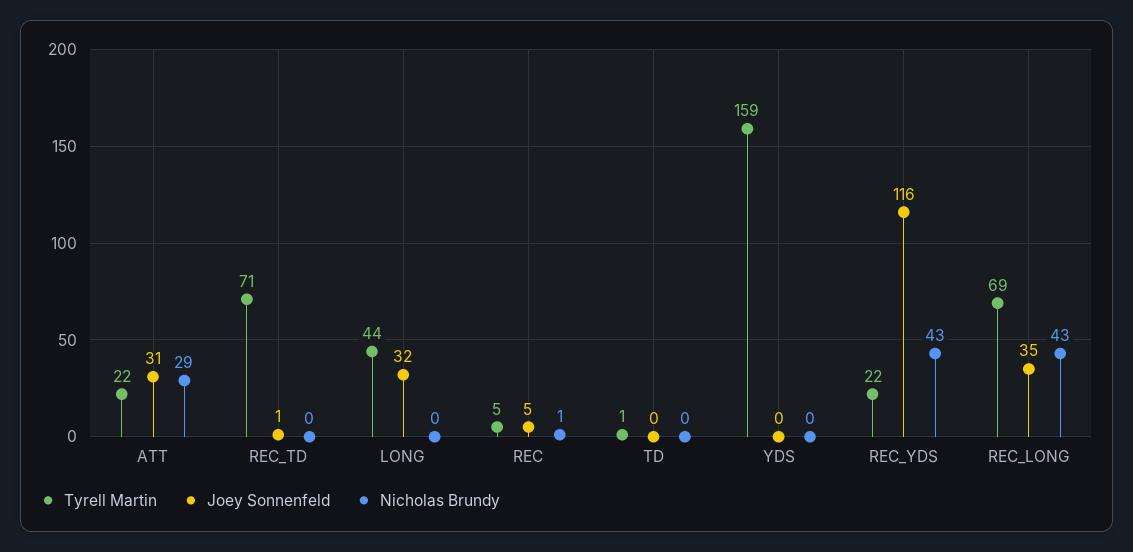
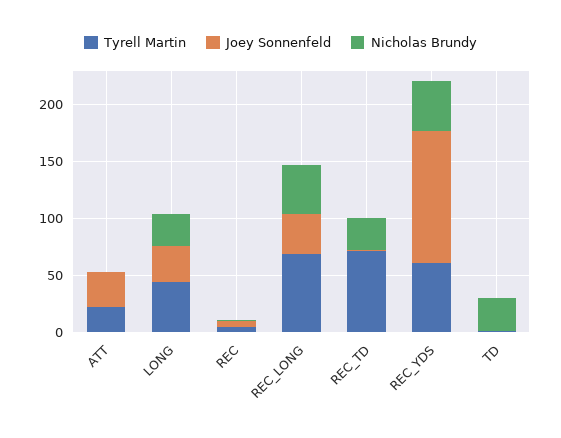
  {
    "Tyrell Martin": {
      "ATT": 22,
      "REC_TD": 71,
      "LONG": 44,
      "REC": 5,
      "TD": 1,
-     "YDS": 159,
-     "REC_YDS": 22,
+     "REC_YDS": 60,
      "REC_LONG": 69
    },
    "Joey Sonnenfeld": {
      "ATT": 31,
      "REC_TD": 1,
      "LONG": 32,
      "REC": 5,
      "TD": 0,
-     "YDS": 0,
      "REC_YDS": 116,
      "REC_LONG": 35
    },
    "Nicholas Brundy": {
-     "ATT": 29,
+     "ATT": 0,
-     "REC_TD": 0,
+     "REC_TD": 30,
-     "LONG": 0,
+     "LONG": 30,
      "REC": 1,
-     "TD": 0,
+     "TD": 30,
-     "YDS": 0,
      "REC_YDS": 43,
      "REC_LONG": 43
    }
  }

